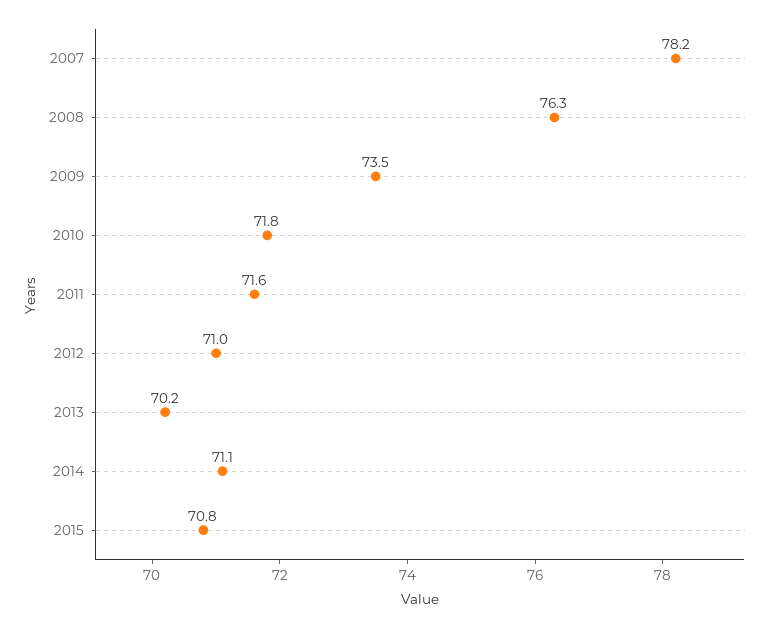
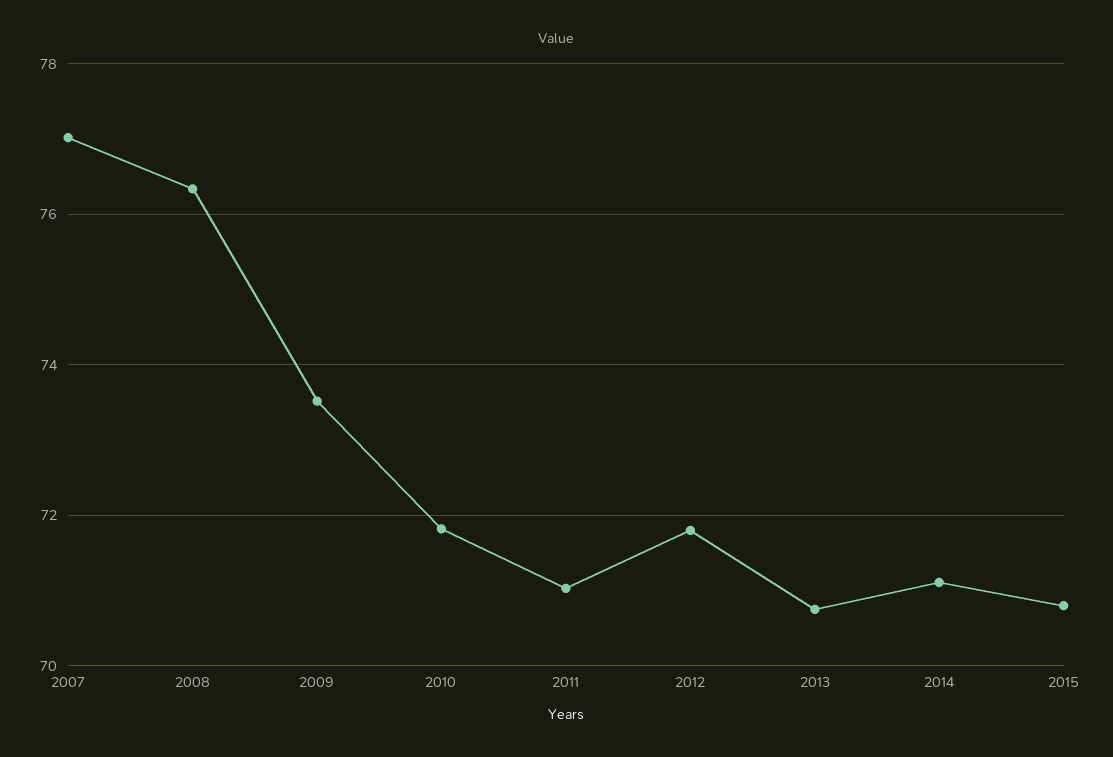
  {
-   "2007": 78.2,
+   "2007": 77,
    "2008": 76.3,
    "2009": 73.5,
    "2010": 71.8,
-   "2011": 71.6,
+   "2011": 71,
-   "2012": 71,
+   "2012": 71.8,
-   "2013": 70.2,
+   "2013": 70.8,
    "2014": 71.1,
    "2015": 70.8
  }

